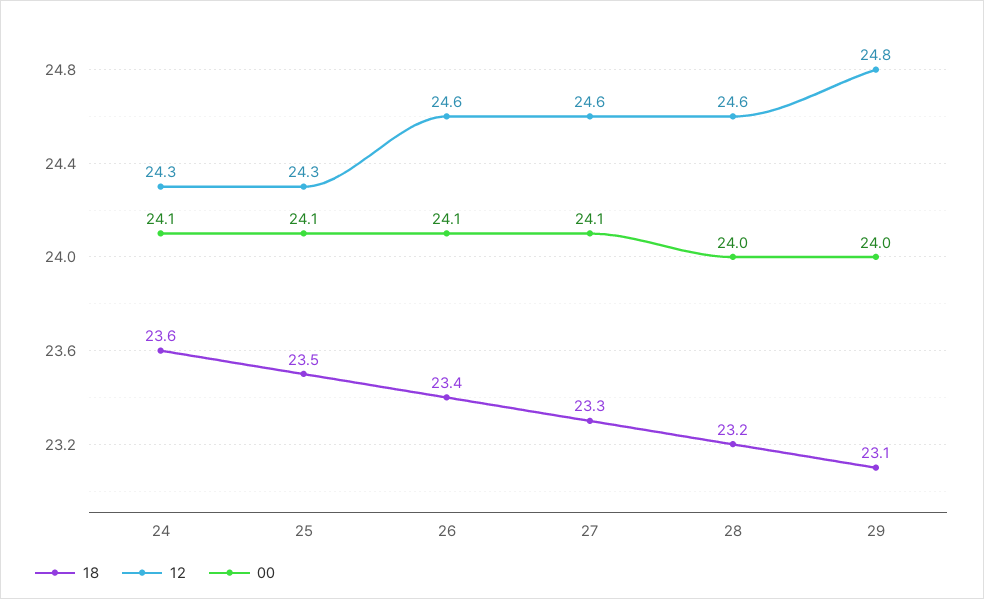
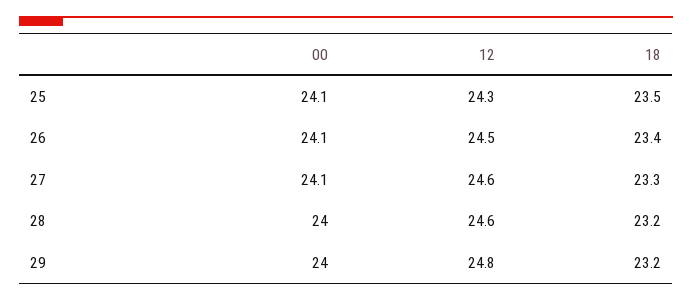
  {
    "18": {
-     "24": 23.6,
      "25": 23.5,
      "26": 23.4,
      "27": 23.3,
      "28": 23.2,
-     "29": 23.1
+     "29": 23.2
    },
    "12": {
-     "24": 24.3,
      "25": 24.3,
-     "26": 24.6,
+     "26": 24.5,
      "27": 24.6,
      "28": 24.6,
      "29": 24.8
    },
    "00": {
-     "24": 24.1,
      "25": 24.1,
      "26": 24.1,
      "27": 24.1,
      "28": 24,
      "29": 24
    }
  }

